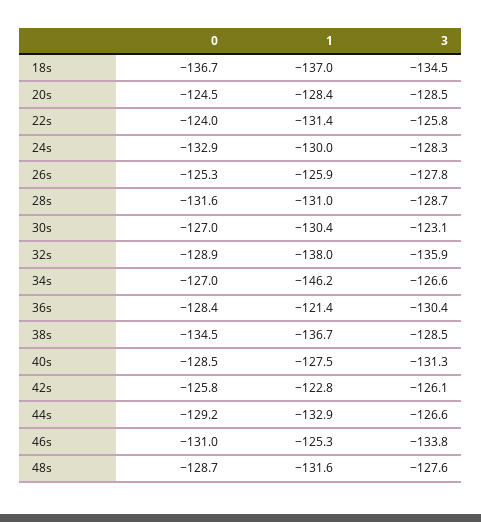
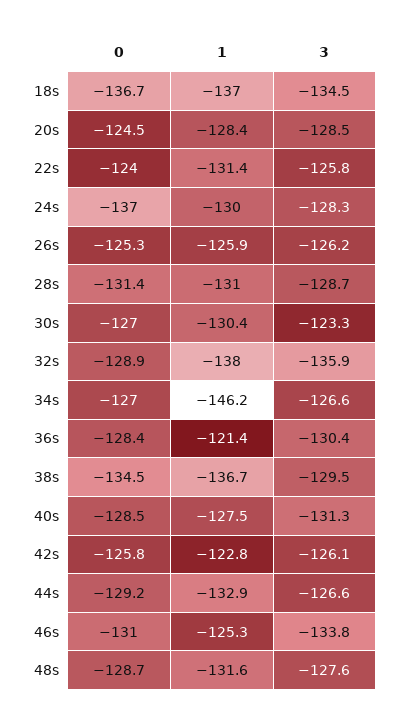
  {
    "0": {
      "18s": -136.7,
      "20s": -124.5,
      "22s": -124,
-     "24s": -132.9,
+     "24s": -137,
      "26s": -125.3,
-     "28s": -131.6,
+     "28s": -131.4,
      "30s": -127,
      "32s": -128.9,
      "34s": -127,
      "36s": -128.4,
      "38s": -134.5,
      "40s": -128.5,
      "42s": -125.8,
      "44s": -129.2,
      "46s": -131,
      "48s": -128.7
    },
    "1": {
      "18s": -137,
      "20s": -128.4,
      "22s": -131.4,
      "24s": -130,
      "26s": -125.9,
      "28s": -131,
      "30s": -130.4,
      "32s": -138,
      "34s": -146.2,
      "36s": -121.4,
      "38s": -136.7,
      "40s": -127.5,
      "42s": -122.8,
      "44s": -132.9,
      "46s": -125.3,
      "48s": -131.6
    },
    "3": {
      "18s": -134.5,
      "20s": -128.5,
      "22s": -125.8,
      "24s": -128.3,
-     "26s": -127.8,
+     "26s": -126.2,
      "28s": -128.7,
-     "30s": -123.1,
+     "30s": -123.3,
      "32s": -135.9,
      "34s": -126.6,
      "36s": -130.4,
-     "38s": -128.5,
+     "38s": -129.5,
      "40s": -131.3,
      "42s": -126.1,
      "44s": -126.6,
      "46s": -133.8,
      "48s": -127.6
    }
  }

